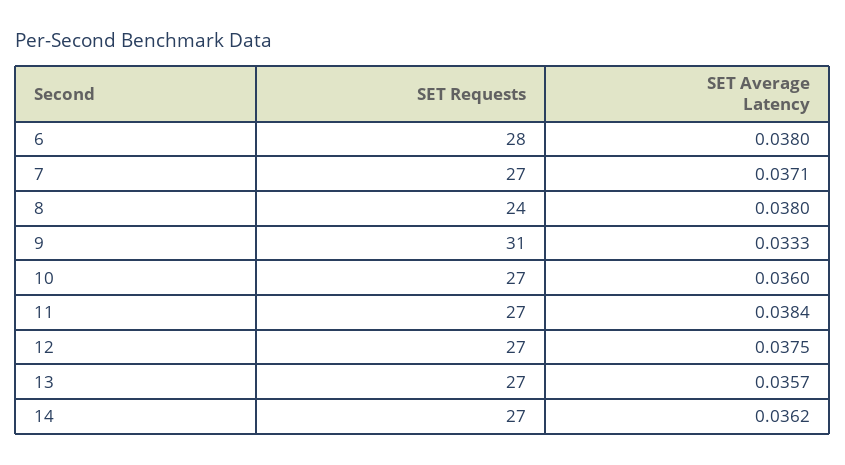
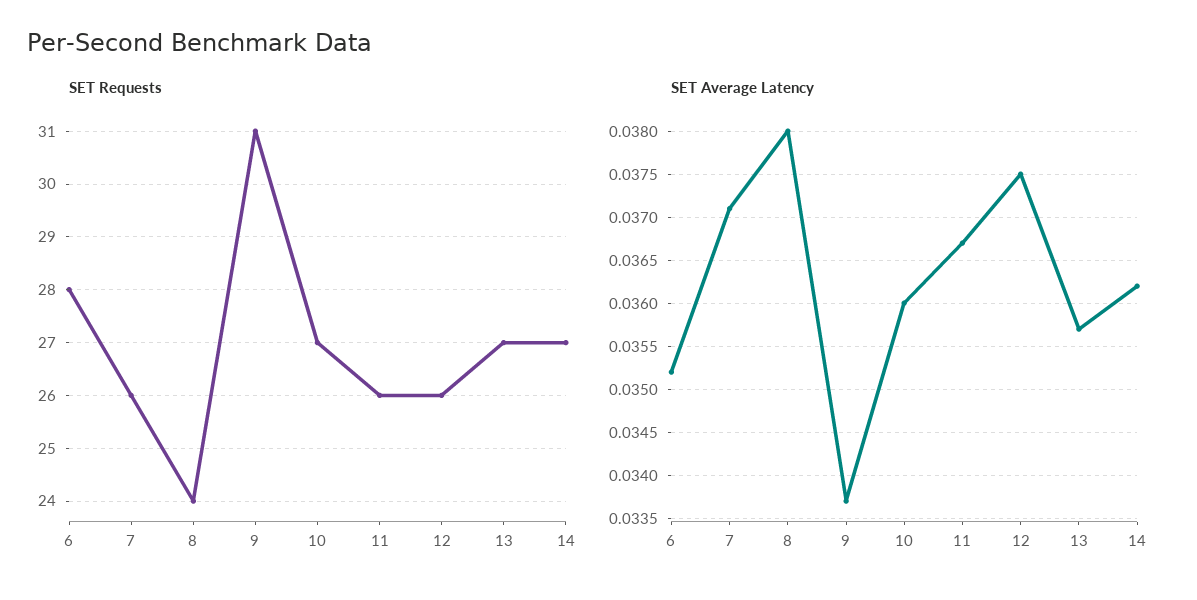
  {
    "SET Requests": {
      "6": 28,
-     "7": 27,
+     "7": 26,
      "8": 24,
      "9": 31,
      "10": 27,
-     "11": 27,
+     "11": 26,
-     "12": 27,
+     "12": 26,
      "13": 27,
      "14": 27
    },
    "SET Average Latency": {
-     "6": 0.038,
+     "6": 0.0352,
      "7": 0.0371,
      "8": 0.038,
-     "9": 0.0333,
+     "9": 0.0337,
      "10": 0.036,
-     "11": 0.0384,
+     "11": 0.0367,
      "12": 0.0375,
      "13": 0.0357,
      "14": 0.0362
    }
  }

